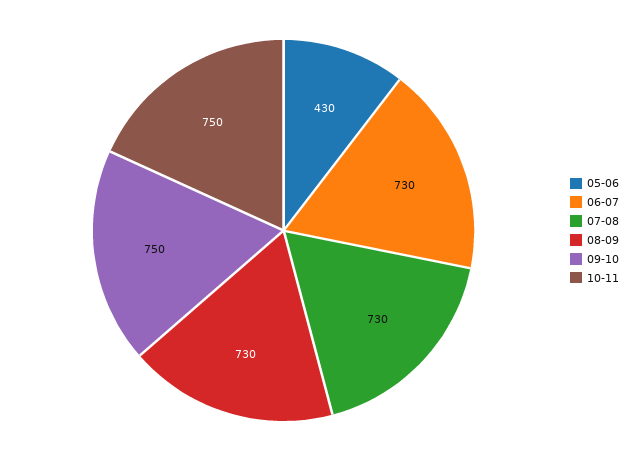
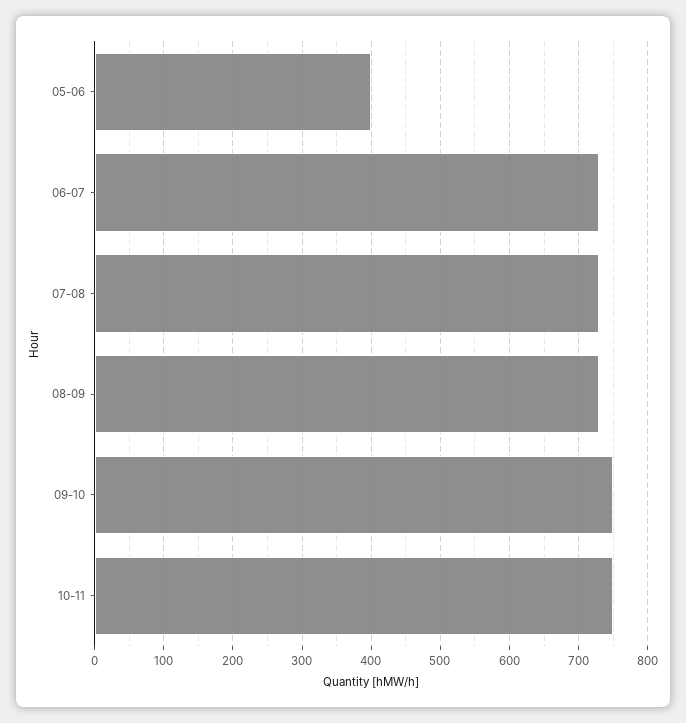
  {
-   "05-06": 430,
+   "05-06": 400,
    "06-07": 730,
    "07-08": 730,
    "08-09": 730,
    "09-10": 750,
    "10-11": 750
  }

